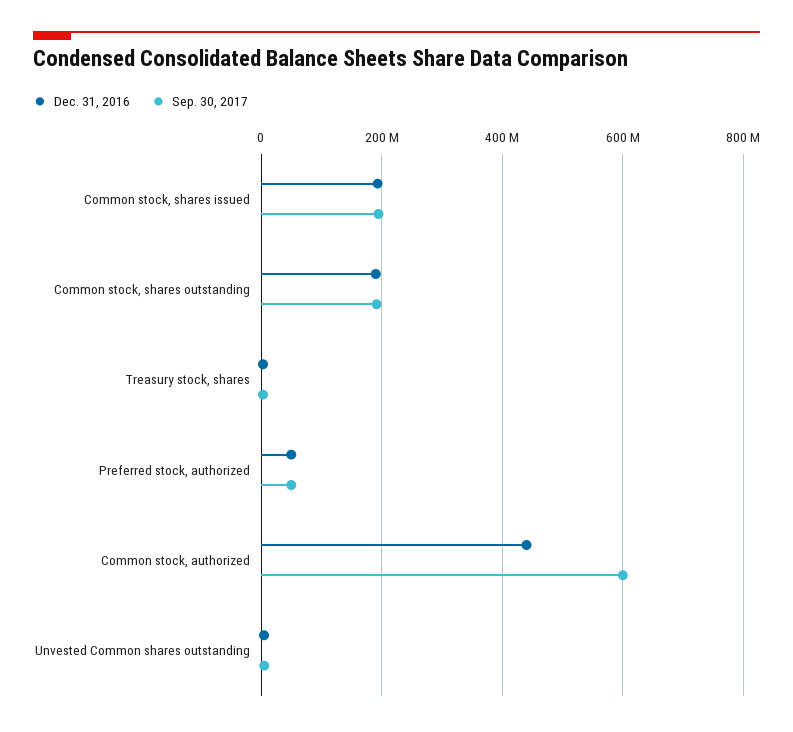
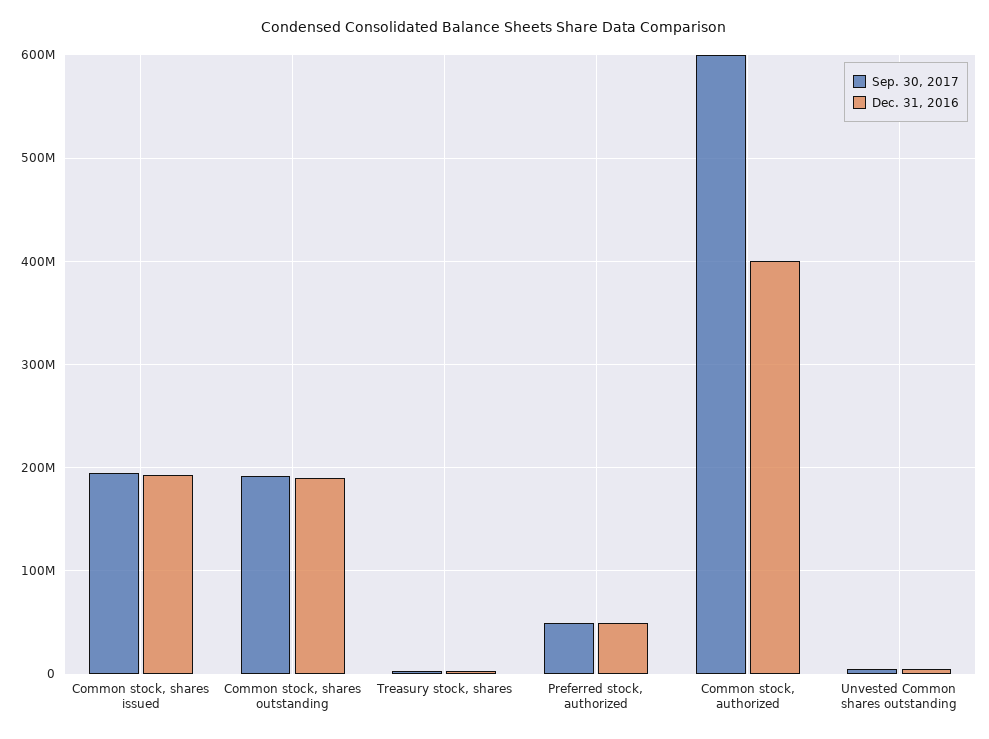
  {
    "Dec. 31, 2016": {
      "Common stock, shares issued": 190000000,
      "Common stock, shares outstanding": 190000000,
      "Treasury stock, shares": 0,
      "Preferred stock, authorized": 50000000,
-     "Common stock, authorized": 440000000,
+     "Common stock, authorized": 400000000,
      "Unvested Common shares outstanding": 0
    },
    "Sep. 30, 2017": {
      "Common stock, shares issued": 190000000,
      "Common stock, shares outstanding": 190000000,
      "Treasury stock, shares": 0,
      "Preferred stock, authorized": 50000000,
      "Common stock, authorized": 600000000,
      "Unvested Common shares outstanding": 10000000
    }
  }

